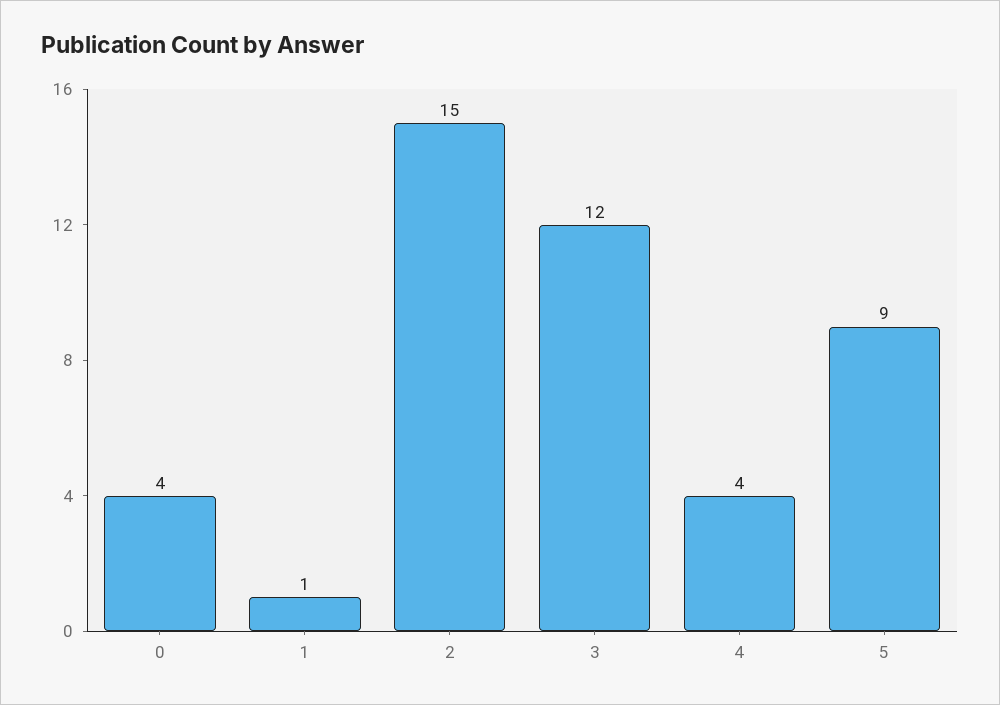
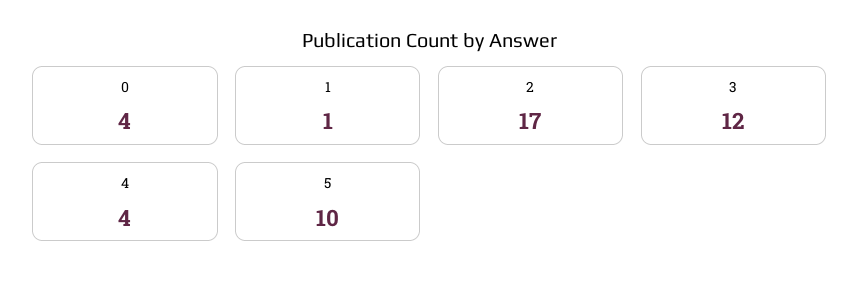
  {
    "0": 4,
    "1": 1,
-   "2": 15,
+   "2": 17,
    "3": 12,
    "4": 4,
-   "5": 9
+   "5": 10
  }

